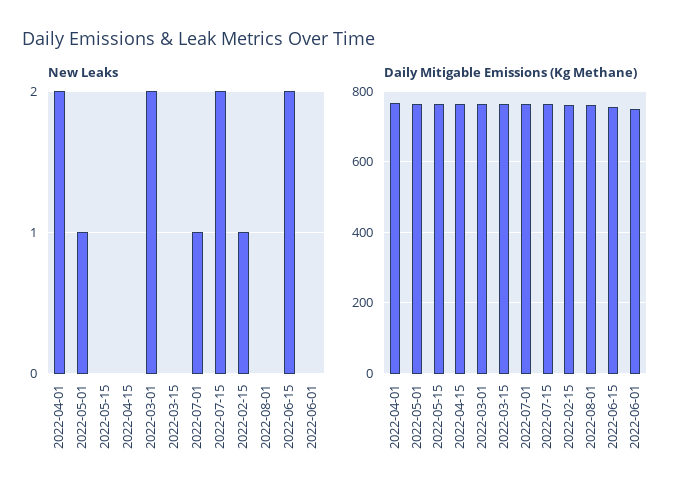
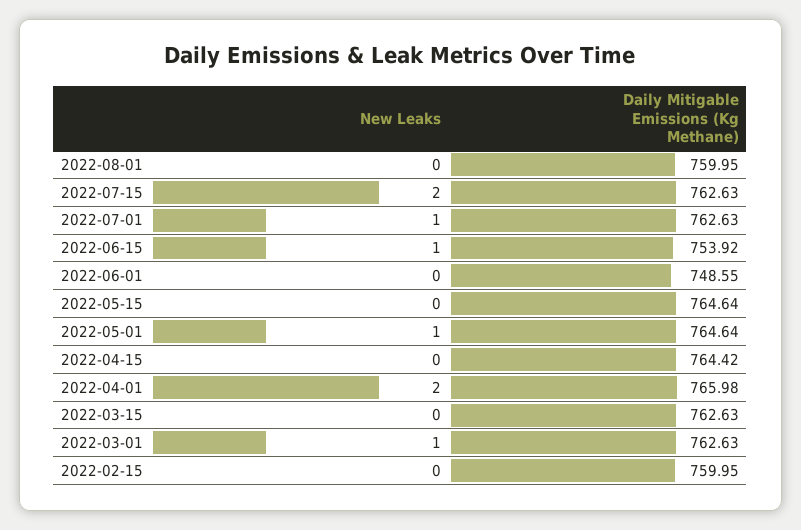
  {
    "New Leaks": {
      "2022-04-01": 2,
      "2022-05-01": 1,
      "2022-05-15": 0,
      "2022-04-15": 0,
-     "2022-03-01": 2,
+     "2022-03-01": 1,
      "2022-03-15": 0,
      "2022-07-01": 1,
      "2022-07-15": 2,
-     "2022-02-15": 1,
+     "2022-02-15": 0,
      "2022-08-01": 0,
-     "2022-06-15": 2,
+     "2022-06-15": 1,
      "2022-06-01": 0
    },
    "Daily Mitigable Emissions (Kg Methane)": {
      "2022-04-01": 765.98,
      "2022-05-01": 764.64,
      "2022-05-15": 764.64,
      "2022-04-15": 764.42,
      "2022-03-01": 762.63,
      "2022-03-15": 762.63,
      "2022-07-01": 762.63,
      "2022-07-15": 762.63,
      "2022-02-15": 759.95,
      "2022-08-01": 759.95,
      "2022-06-15": 753.92,
      "2022-06-01": 748.55
    }
  }

